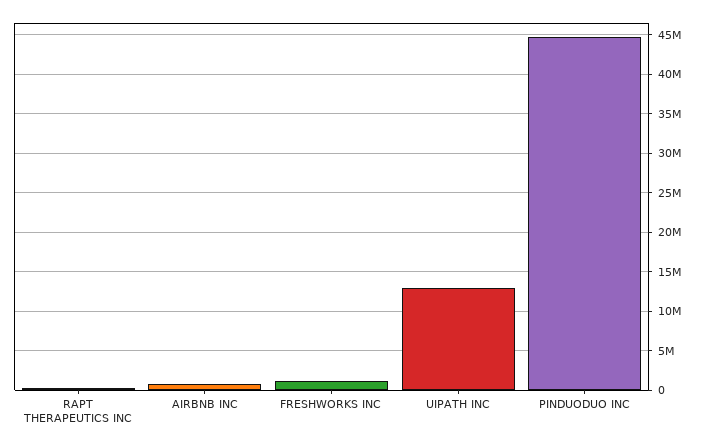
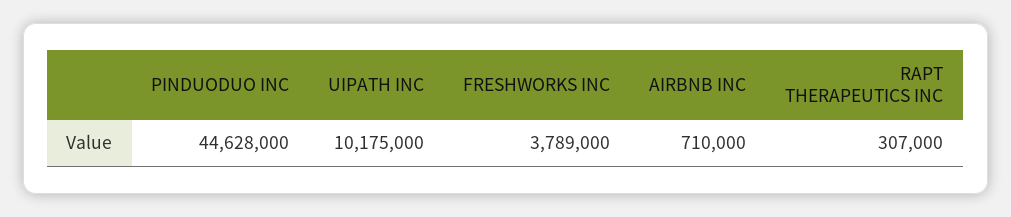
  {
    "RAPT THERAPEUTICS INC": 307000,
    "AIRBNB INC": 710000,
-   "FRESHWORKS INC": 1000000,
+   "FRESHWORKS INC": 3789000,
-   "UIPATH INC": 13000000,
+   "UIPATH INC": 10175000,
    "PINDUODUO INC": 44628000
  }

